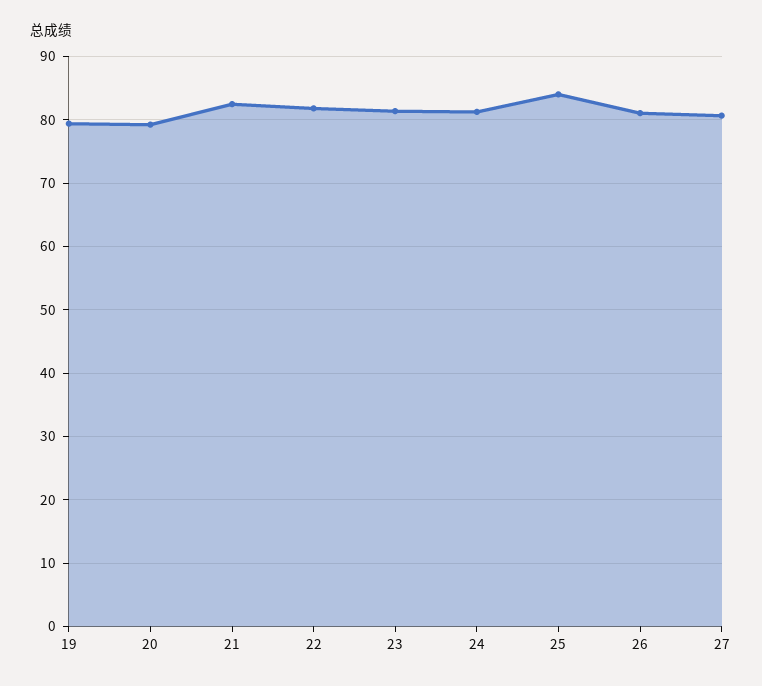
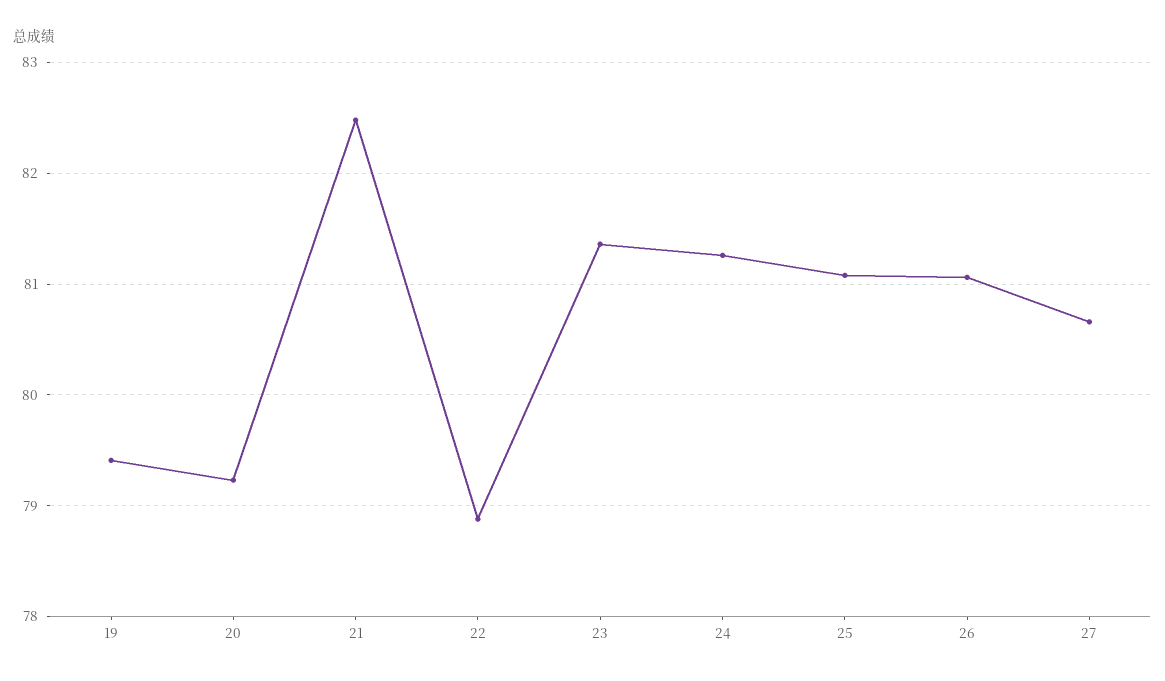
  {
    "19": 79.4,
    "20": 79.2,
    "21": 82.5,
-   "22": 82,
+   "22": 78.9,
    "23": 81.4,
    "24": 81.3,
-   "25": 84,
+   "25": 81.1,
    "26": 81.1,
    "27": 80.7
  }

